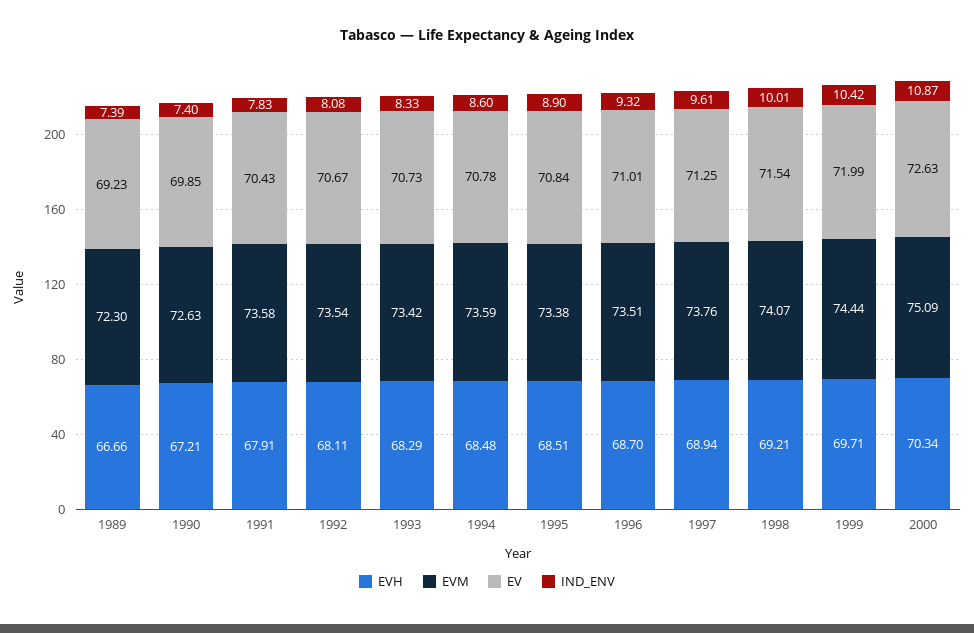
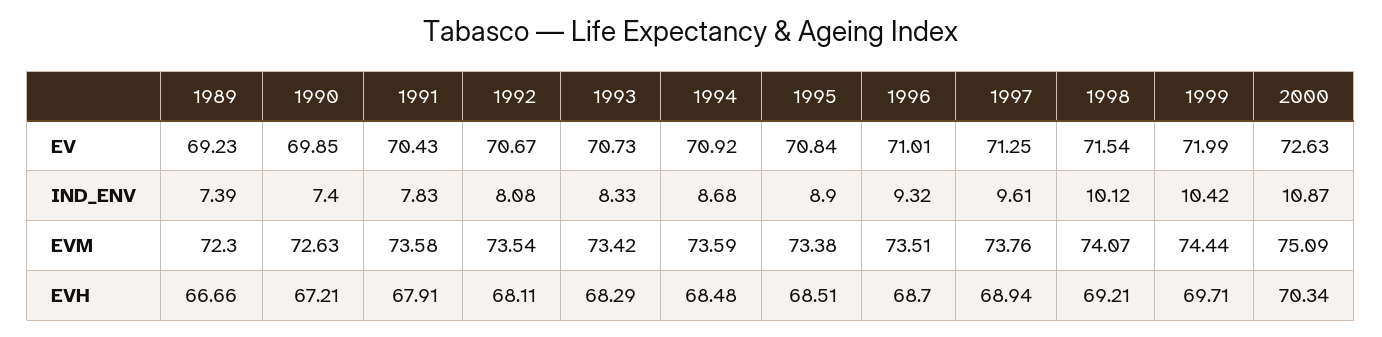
  {
    "EVH": {
      "1989": 66.66,
      "1990": 67.21,
      "1991": 67.91,
      "1992": 68.11,
      "1993": 68.29,
      "1994": 68.48,
      "1995": 68.51,
      "1996": 68.7,
      "1997": 68.94,
      "1998": 69.21,
      "1999": 69.71,
      "2000": 70.34
    },
    "EVM": {
      "1989": 72.3,
      "1990": 72.63,
      "1991": 73.58,
      "1992": 73.54,
      "1993": 73.42,
      "1994": 73.59,
      "1995": 73.38,
      "1996": 73.51,
      "1997": 73.76,
      "1998": 74.07,
      "1999": 74.44,
      "2000": 75.09
    },
    "EV": {
      "1989": 69.23,
      "1990": 69.85,
      "1991": 70.43,
      "1992": 70.67,
      "1993": 70.73,
-     "1994": 70.78,
+     "1994": 70.92,
      "1995": 70.84,
      "1996": 71.01,
      "1997": 71.25,
      "1998": 71.54,
      "1999": 71.99,
      "2000": 72.63
    },
    "IND_ENV": {
      "1989": 7.39,
      "1990": 7.4,
      "1991": 7.83,
      "1992": 8.08,
      "1993": 8.33,
-     "1994": 8.6,
+     "1994": 8.68,
      "1995": 8.9,
      "1996": 9.32,
      "1997": 9.61,
-     "1998": 10.01,
+     "1998": 10.12,
      "1999": 10.42,
      "2000": 10.87
    }
  }

